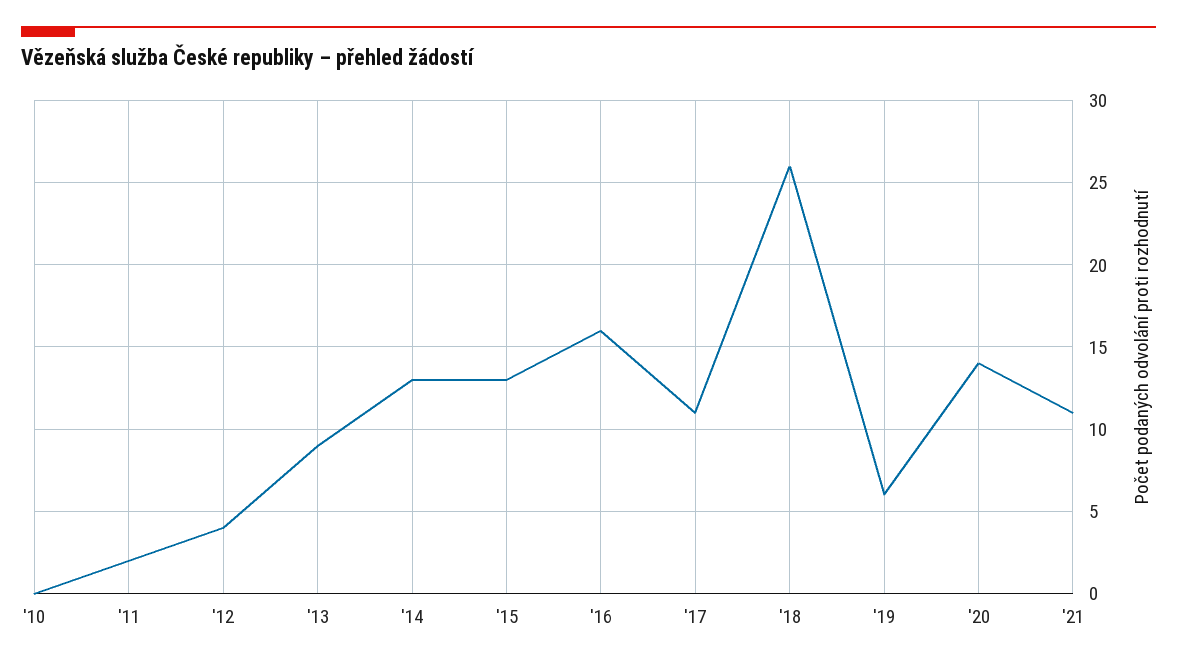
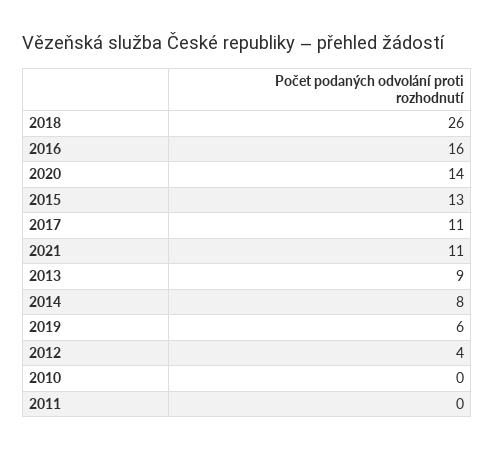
  {
    "'10": 0,
-   "'11": 2,
+   "'11": 0,
    "'12": 4,
    "'13": 9,
-   "'14": 13,
+   "'14": 8,
    "'15": 13,
    "'16": 16,
    "'17": 11,
    "'18": 26,
    "'19": 6,
    "'20": 14,
    "'21": 11
  }

